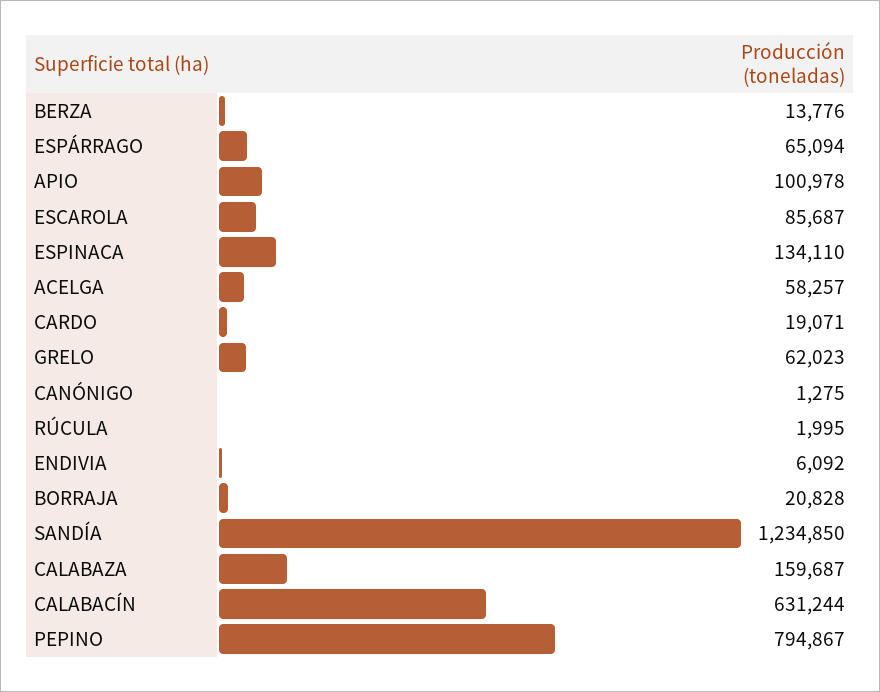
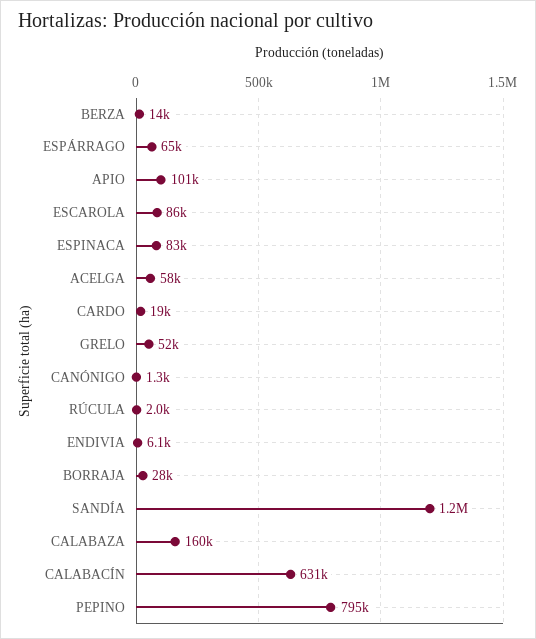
  {
    "BERZA": 13776,
    "ESPÁRRAGO": 65094,
    "APIO": 100978,
    "ESCAROLA": 85687,
-   "ESPINACA": 134110,
+   "ESPINACA": 83000,
    "ACELGA": 58257,
    "CARDO": 19071,
-   "GRELO": 62023,
+   "GRELO": 52000,
    "CANÓNIGO": 1275,
    "RÚCULA": 1995,
    "ENDIVIA": 6092,
-   "BORRAJA": 20828,
+   "BORRAJA": 28000,
    "SANDÍA": 1234850,
    "CALABAZA": 159687,
    "CALABACÍN": 631244,
    "PEPINO": 794867
  }

